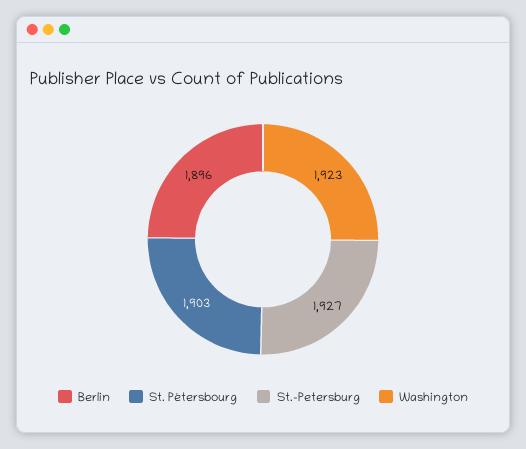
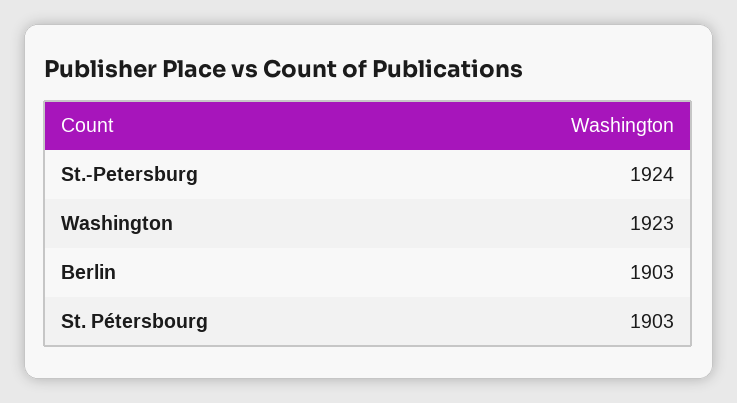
  {
-   "Berlin": 1896,
+   "Berlin": 1903,
    "St. Pétersbourg": 1903,
-   "St.-Petersburg": 1927,
+   "St.-Petersburg": 1924,
    "Washington": 1923
  }

